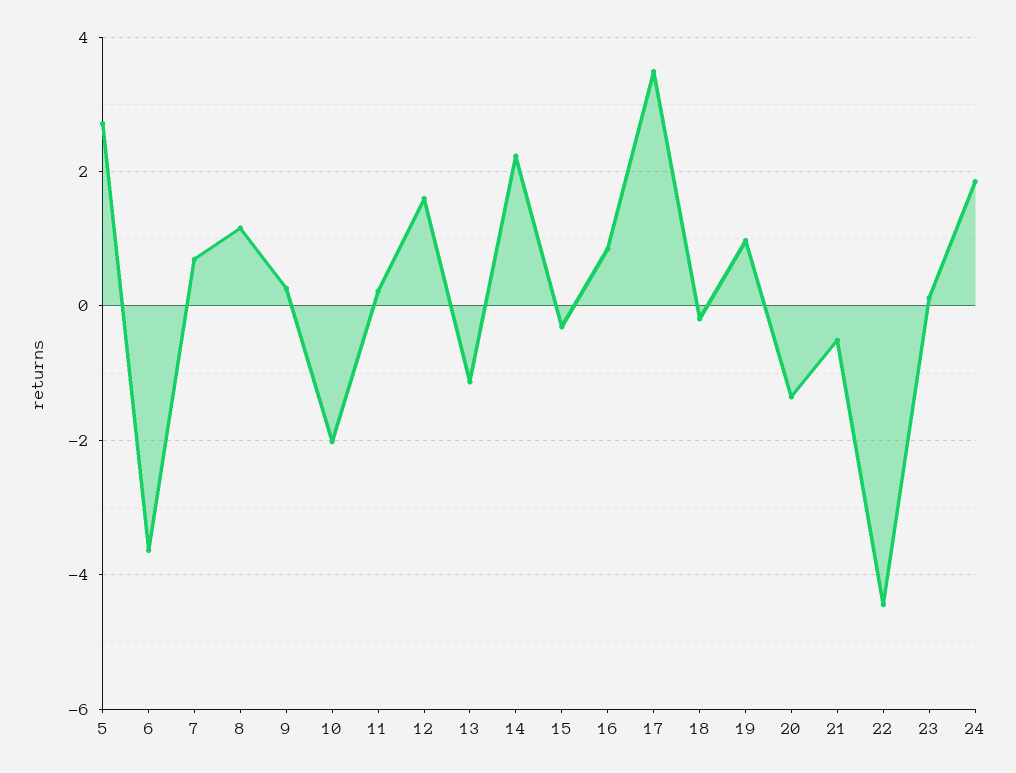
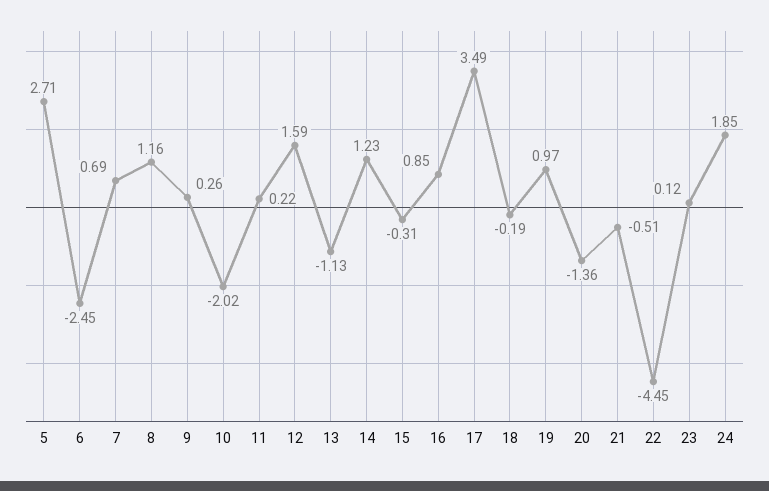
  {
    "5": 2.71,
-   "6": -3.6,
+   "6": -2.45,
    "7": 0.69,
    "8": 1.16,
    "9": 0.26,
    "10": -2.02,
    "11": 0.22,
    "12": 1.59,
    "13": -1.13,
-   "14": 2.2,
+   "14": 1.23,
    "15": -0.31,
    "16": 0.85,
    "17": 3.49,
    "18": -0.19,
    "19": 0.97,
    "20": -1.36,
    "21": -0.51,
    "22": -4.45,
    "23": 0.12,
    "24": 1.85
  }

